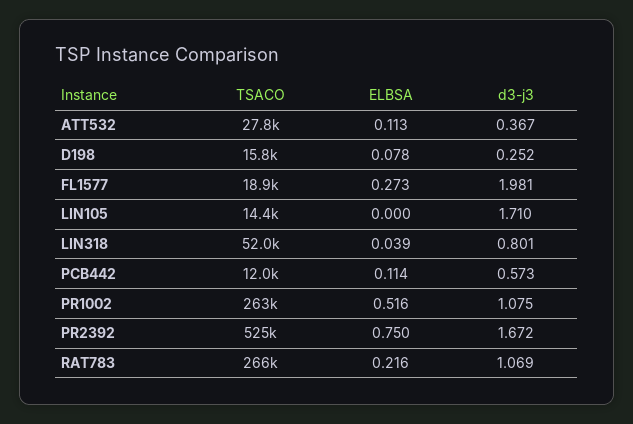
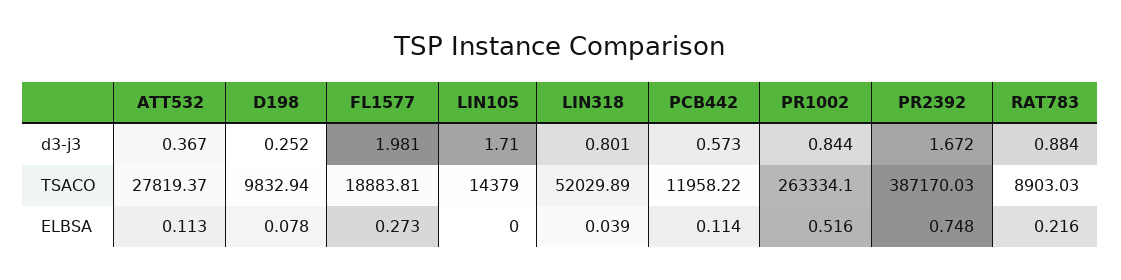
  {
    "TSACO": {
      "ATT532": 27819.37,
-     "D198": 15800,
+     "D198": 9832.94,
      "FL1577": 18883.81,
      "LIN105": 14379,
      "LIN318": 52029.89,
      "PCB442": 11958.22,
      "PR1002": 263334.1,
-     "PR2392": 525000,
+     "PR2392": 387170.03,
-     "RAT783": 266000
+     "RAT783": 8903.03
    },
    "ELBSA": {
      "ATT532": 0.113,
      "D198": 0.078,
      "FL1577": 0.273,
      "LIN105": 0,
      "LIN318": 0.039,
      "PCB442": 0.114,
      "PR1002": 0.516,
-     "PR2392": 0.75,
+     "PR2392": 0.748,
      "RAT783": 0.216
    },
    "d3-j3": {
      "ATT532": 0.367,
      "D198": 0.252,
      "FL1577": 1.981,
      "LIN105": 1.71,
      "LIN318": 0.801,
      "PCB442": 0.573,
-     "PR1002": 1.075,
+     "PR1002": 0.844,
      "PR2392": 1.672,
-     "RAT783": 1.069
+     "RAT783": 0.884
    }
  }

